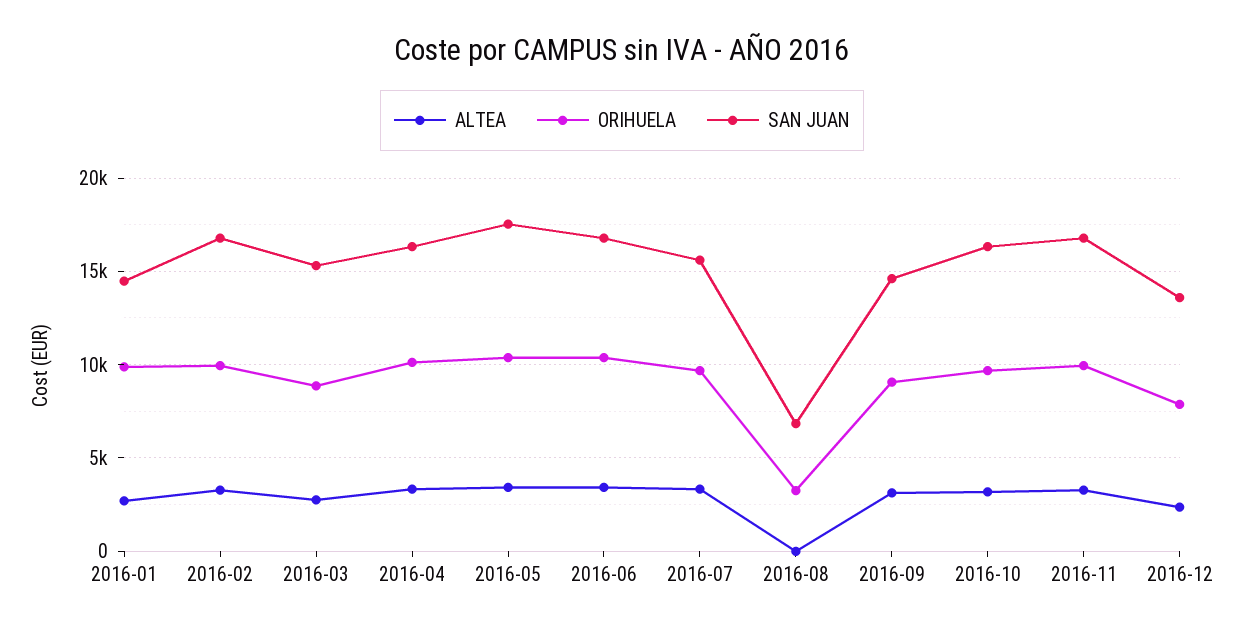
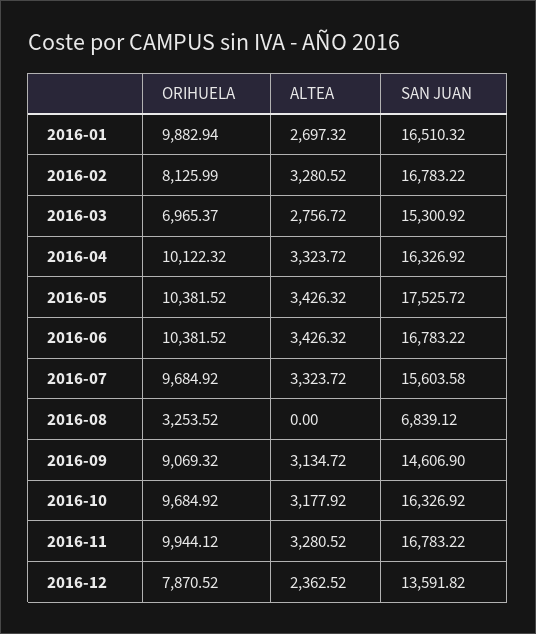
  {
    "ALTEA": {
      "2016-01": 2697.32,
      "2016-02": 3280.52,
      "2016-03": 2756.72,
      "2016-04": 3323.72,
      "2016-05": 3426.32,
      "2016-06": 3426.32,
      "2016-07": 3323.72,
      "2016-08": 0,
      "2016-09": 3134.72,
      "2016-10": 3177.92,
      "2016-11": 3280.52,
      "2016-12": 2362.52
    },
    "ORIHUELA": {
      "2016-01": 9882.94,
-     "2016-02": 10000,
+     "2016-02": 8125.99,
-     "2016-03": 9000,
+     "2016-03": 6965.37,
      "2016-04": 10122.32,
      "2016-05": 10381.52,
      "2016-06": 10381.52,
      "2016-07": 9684.92,
      "2016-08": 3253.52,
      "2016-09": 9069.32,
      "2016-10": 9684.92,
      "2016-11": 9944.12,
      "2016-12": 7870.52
    },
    "SAN JUAN": {
-     "2016-01": 14500,
+     "2016-01": 16510.32,
      "2016-02": 16783.22,
      "2016-03": 15300.92,
      "2016-04": 16326.92,
      "2016-05": 17525.72,
      "2016-06": 16783.22,
      "2016-07": 15603.58,
      "2016-08": 6839.12,
      "2016-09": 14606.9,
      "2016-10": 16326.92,
      "2016-11": 16783.22,
      "2016-12": 13591.82
    }
  }

